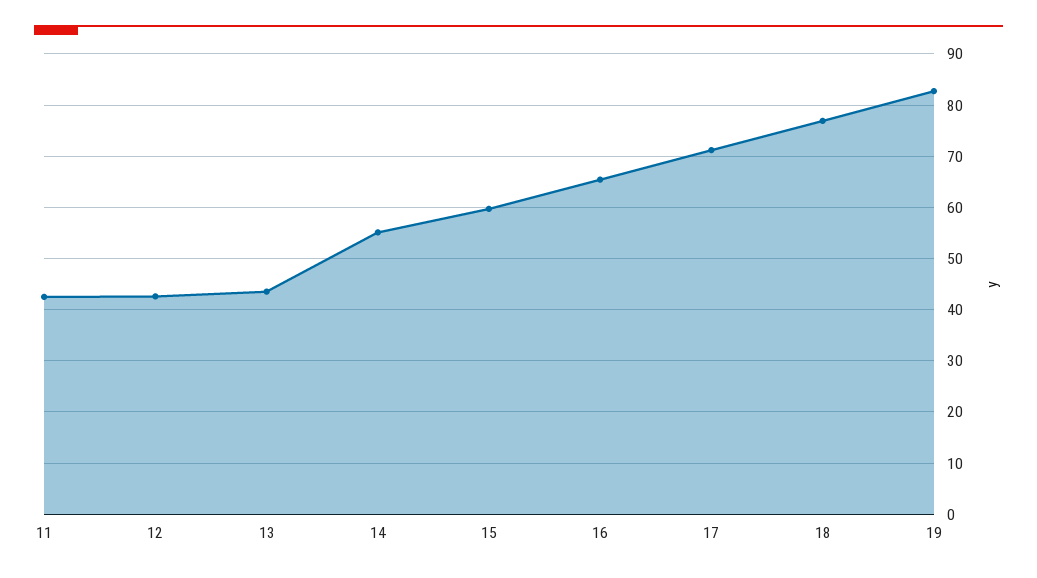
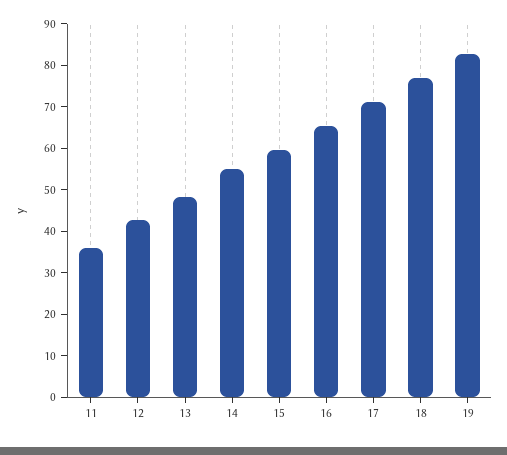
  {
-   "11": 42,
+   "11": 36,
    "12": 42,
-   "13": 44,
+   "13": 48,
    "14": 56,
    "15": 60,
    "16": 66,
    "17": 72,
    "18": 76,
    "19": 82
  }

